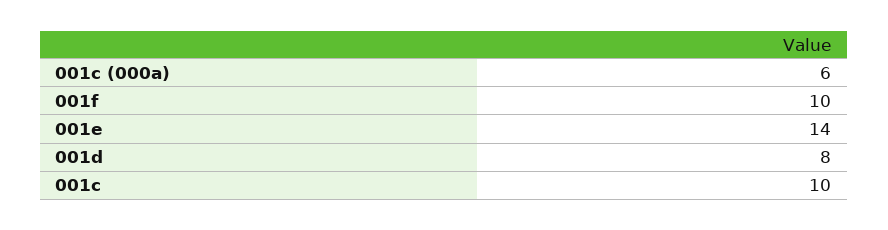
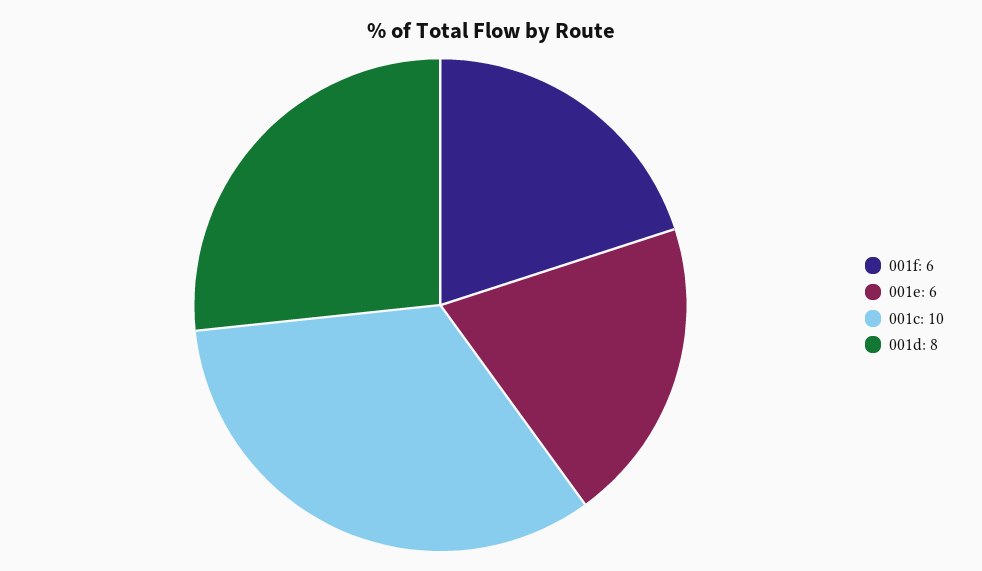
  {
-   "001c (000a)": 6,
-   "001f": 10,
+   "001f": 6,
-   "001e": 14,
+   "001e": 6,
    "001d": 8,
    "001c": 10
  }

